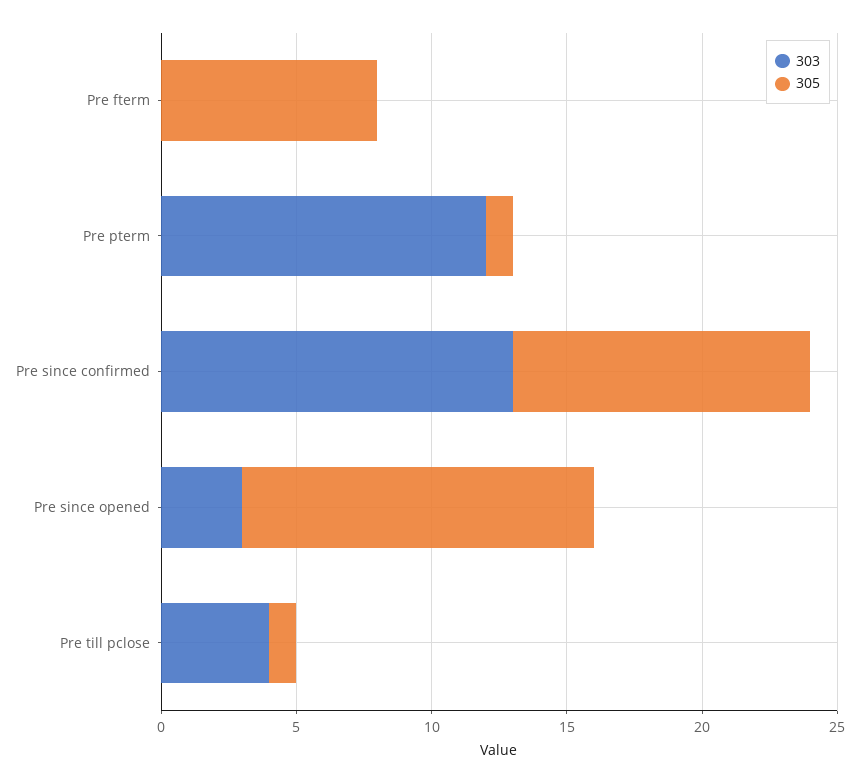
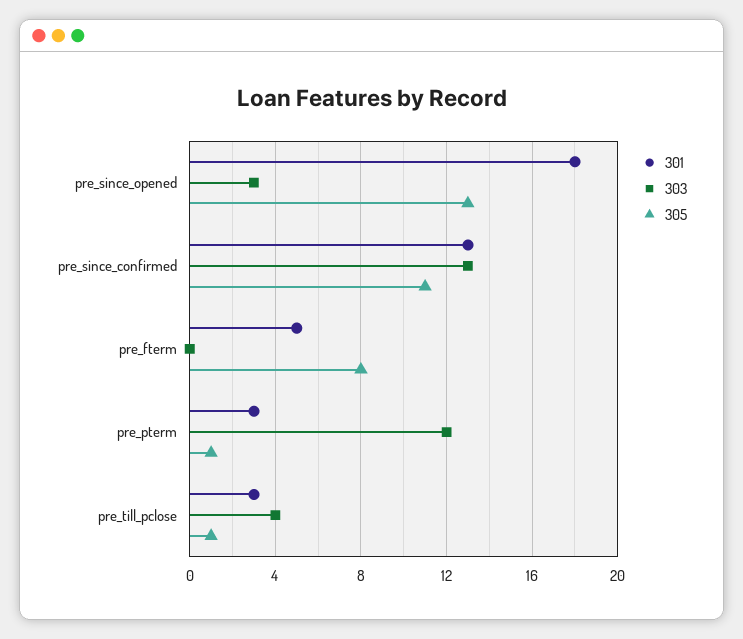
  {
    "303": {
      "Pre fterm": 0,
      "Pre pterm": 12,
      "Pre since confirmed": 13,
      "Pre since opened": 3,
      "Pre till pclose": 4
    },
    "305": {
      "Pre fterm": 8,
      "Pre pterm": 1,
      "Pre since confirmed": 11,
      "Pre since opened": 13,
      "Pre till pclose": 1
-   }
+   },
+   "301": {
+     "Pre since opened": 18,
+     "Pre since confirmed": 13,
+     "Pre fterm": 5,
+     "Pre pterm": 3,
+     "Pre till pclose": 3
+   }
  }

